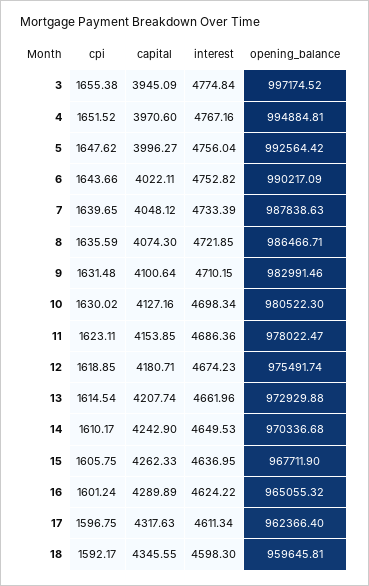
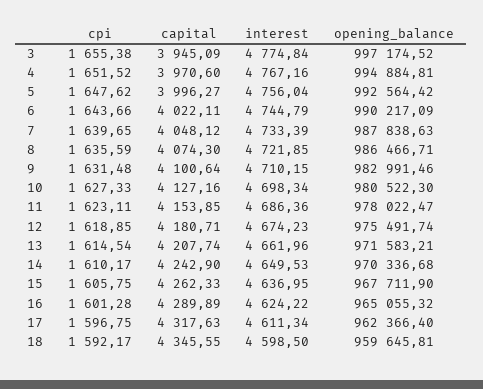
  {
    "cpi": {
      "3": 1655.38,
      "4": 1651.52,
      "5": 1647.62,
      "6": 1643.66,
      "7": 1639.65,
      "8": 1635.59,
      "9": 1631.48,
-     "10": 1630.02,
+     "10": 1627.33,
      "11": 1623.11,
      "12": 1618.85,
      "13": 1614.54,
      "14": 1610.17,
      "15": 1605.75,
-     "16": 1601.24,
+     "16": 1601.28,
      "17": 1596.75,
      "18": 1592.17
    },
    "capital": {
      "3": 3945.09,
      "4": 3970.6,
      "5": 3996.27,
      "6": 4022.11,
      "7": 4048.12,
      "8": 4074.3,
      "9": 4100.64,
      "10": 4127.16,
      "11": 4153.85,
      "12": 4180.71,
      "13": 4207.74,
      "14": 4242.9,
      "15": 4262.33,
      "16": 4289.89,
      "17": 4317.63,
      "18": 4345.55
    },
    "interest": {
      "3": 4774.84,
      "4": 4767.16,
      "5": 4756.04,
-     "6": 4752.82,
+     "6": 4744.79,
      "7": 4733.39,
      "8": 4721.85,
      "9": 4710.15,
      "10": 4698.34,
      "11": 4686.36,
      "12": 4674.23,
      "13": 4661.96,
      "14": 4649.53,
      "15": 4636.95,
      "16": 4624.22,
      "17": 4611.34,
-     "18": 4598.3
+     "18": 4598.5
    },
    "opening_balance": {
      "3": 997174.52,
      "4": 994884.81,
      "5": 992564.42,
      "6": 990217.09,
      "7": 987838.63,
      "8": 986466.71,
      "9": 982991.46,
      "10": 980522.3,
      "11": 978022.47,
      "12": 975491.74,
-     "13": 972929.88,
+     "13": 971583.21,
      "14": 970336.68,
      "15": 967711.9,
      "16": 965055.32,
      "17": 962366.4,
      "18": 959645.81
    }
  }

